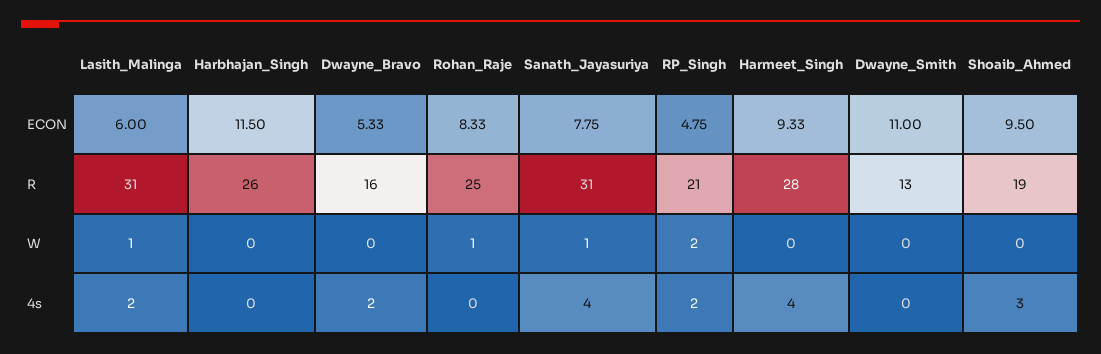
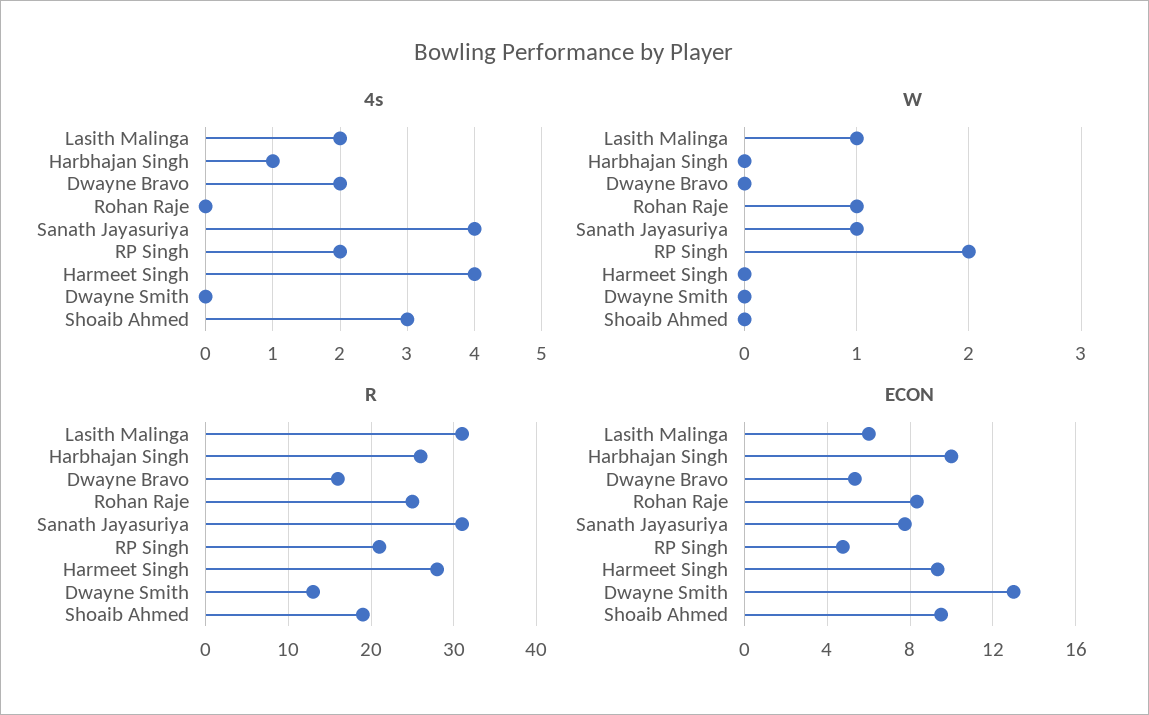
  {
    "ECON": {
      "Lasith_Malinga": 6,
-     "Harbhajan_Singh": 11.5,
+     "Harbhajan_Singh": 10,
      "Dwayne_Bravo": 5.33,
      "Rohan_Raje": 8.33,
      "Sanath_Jayasuriya": 7.75,
      "RP_Singh": 4.75,
      "Harmeet_Singh": 9.33,
-     "Dwayne_Smith": 11,
+     "Dwayne_Smith": 13,
      "Shoaib_Ahmed": 9.5
    },
    "R": {
      "Lasith_Malinga": 31,
      "Harbhajan_Singh": 26,
      "Dwayne_Bravo": 16,
      "Rohan_Raje": 25,
      "Sanath_Jayasuriya": 31,
      "RP_Singh": 21,
      "Harmeet_Singh": 28,
      "Dwayne_Smith": 13,
      "Shoaib_Ahmed": 19
    },
    "W": {
      "Lasith_Malinga": 1,
      "Harbhajan_Singh": 0,
      "Dwayne_Bravo": 0,
      "Rohan_Raje": 1,
      "Sanath_Jayasuriya": 1,
      "RP_Singh": 2,
      "Harmeet_Singh": 0,
      "Dwayne_Smith": 0,
      "Shoaib_Ahmed": 0
    },
    "4s": {
      "Lasith_Malinga": 2,
-     "Harbhajan_Singh": 0,
+     "Harbhajan_Singh": 1,
      "Dwayne_Bravo": 2,
      "Rohan_Raje": 0,
      "Sanath_Jayasuriya": 4,
      "RP_Singh": 2,
      "Harmeet_Singh": 4,
      "Dwayne_Smith": 0,
      "Shoaib_Ahmed": 3
    }
  }

